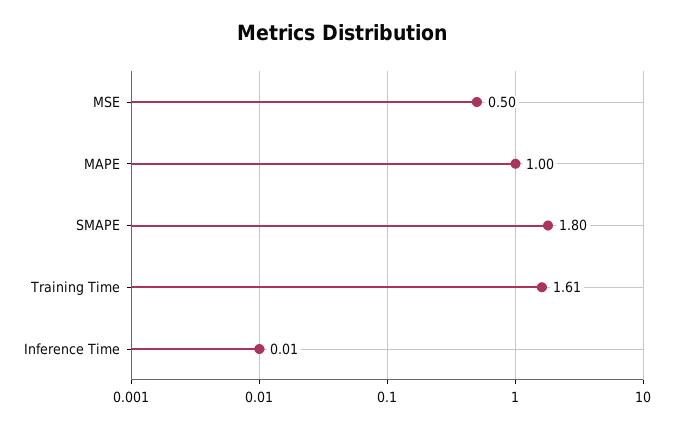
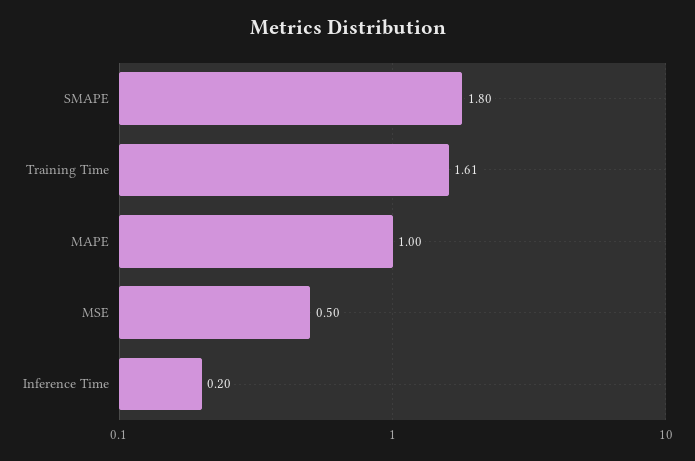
  {
    "MSE": 0.5,
    "MAPE": 1,
    "SMAPE": 1.8,
    "Training Time": 1.61,
-   "Inference Time": 0.01
+   "Inference Time": 0.2
  }

